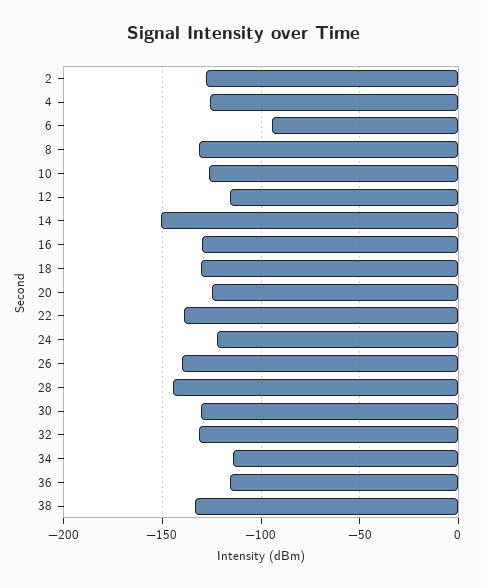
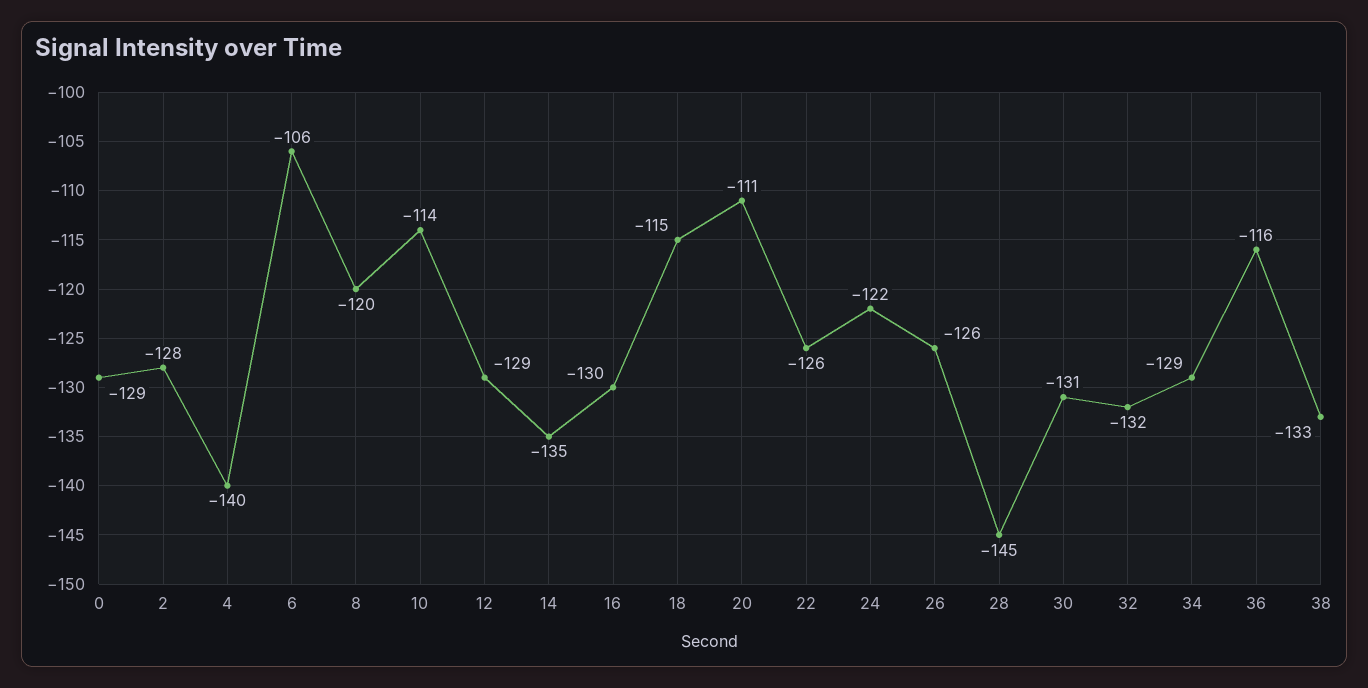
  {
    "2": -128,
-   "4": -125,
+   "4": -140,
-   "6": -95,
+   "6": -106,
-   "8": -130,
+   "8": -120,
-   "10": -125,
+   "10": -114,
-   "12": -115,
+   "12": -129,
-   "14": -150,
+   "14": -135,
    "16": -130,
-   "18": -130,
+   "18": -115,
-   "20": -125,
+   "20": -111,
-   "22": -140,
+   "22": -126,
    "24": -122,
-   "26": -140,
+   "26": -126,
    "28": -145,
    "30": -131,
    "32": -132,
-   "34": -115,
+   "34": -129,
    "36": -116,
-   "38": -133
+   "38": -133,
+   "0": -129
  }

